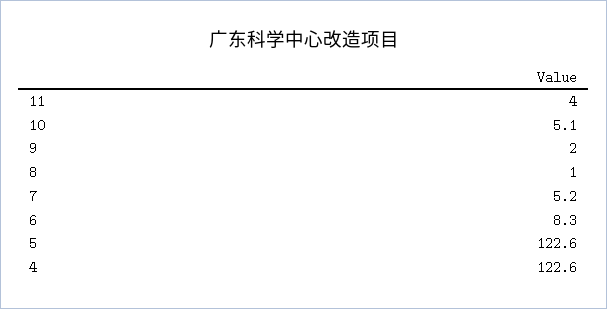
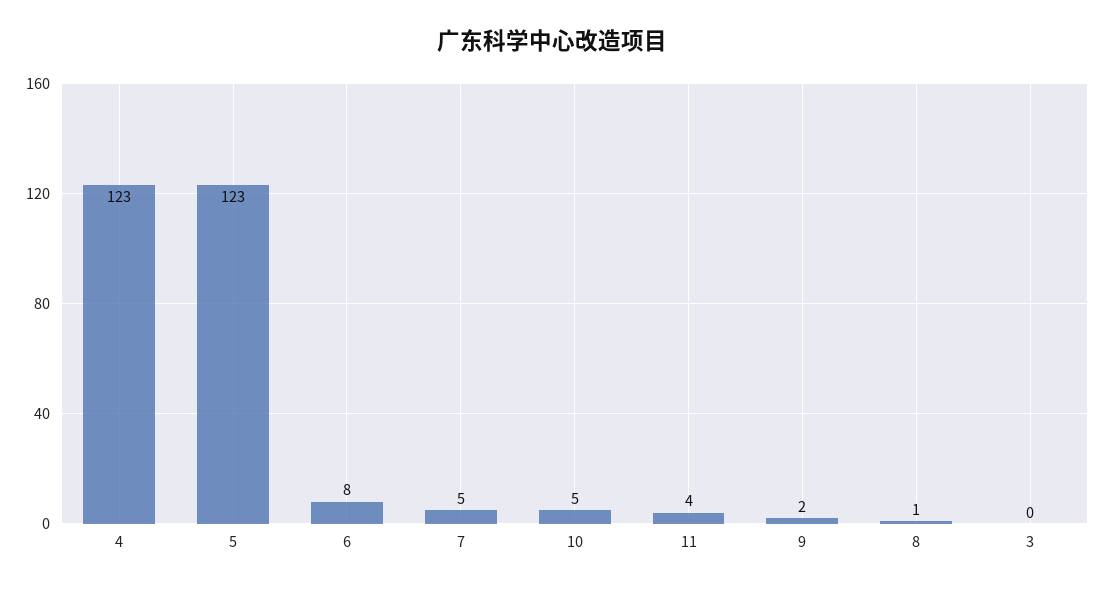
  {
    "11": 4,
    "10": 5.1,
    "9": 2,
    "8": 1,
    "7": 5.2,
    "6": 8.3,
    "5": 122.6,
-   "4": 122.6
+   "4": 122.6,
+   "3": 0
  }

